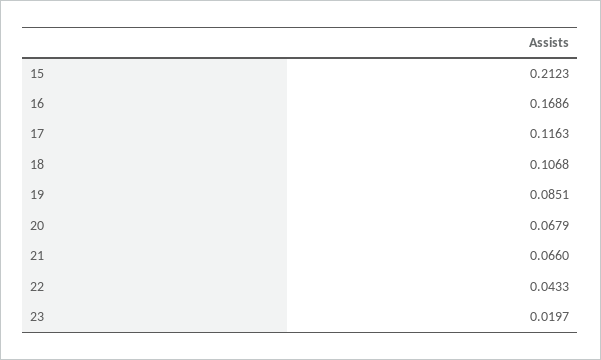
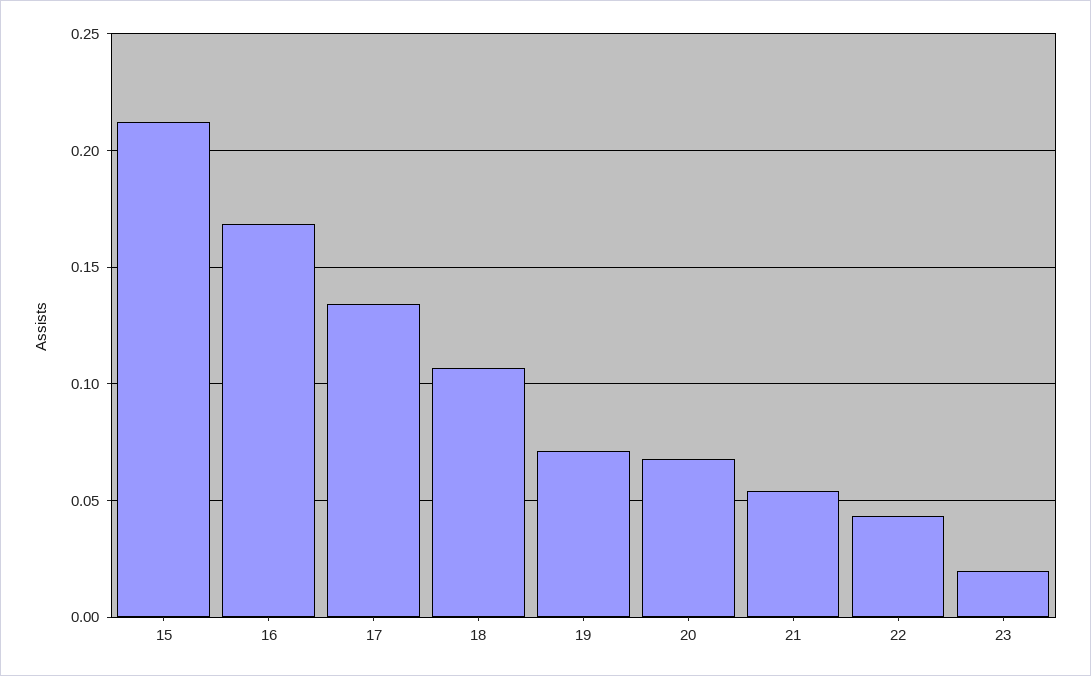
  {
    "15": 0.2123,
    "16": 0.1686,
-   "17": 0.1163,
+   "17": 0.135,
    "18": 0.1068,
-   "19": 0.0851,
+   "19": 0.07,
    "20": 0.0679,
-   "21": 0.066,
+   "21": 0.055,
    "22": 0.0433,
    "23": 0.0197
  }

